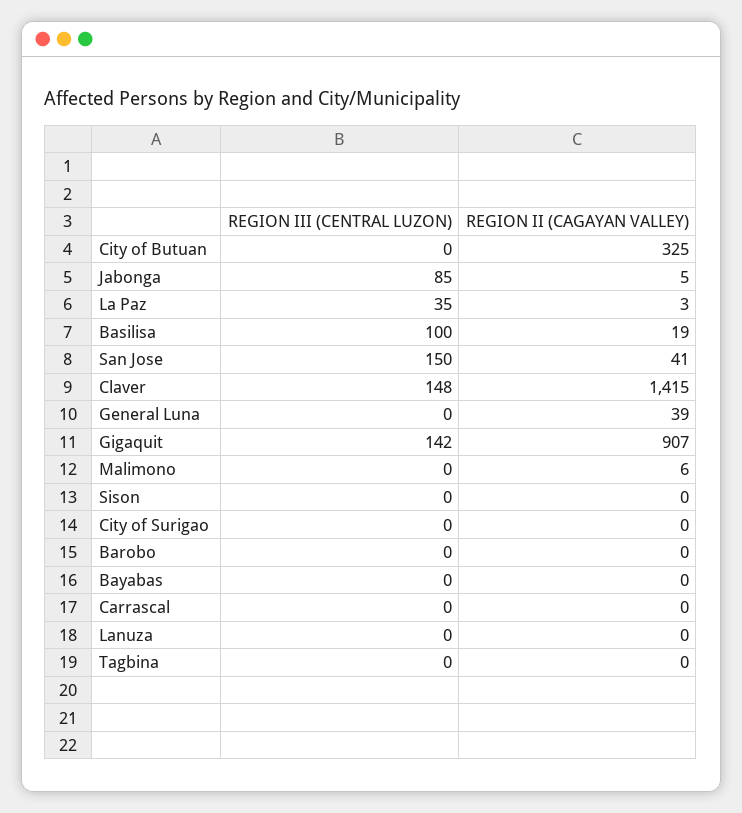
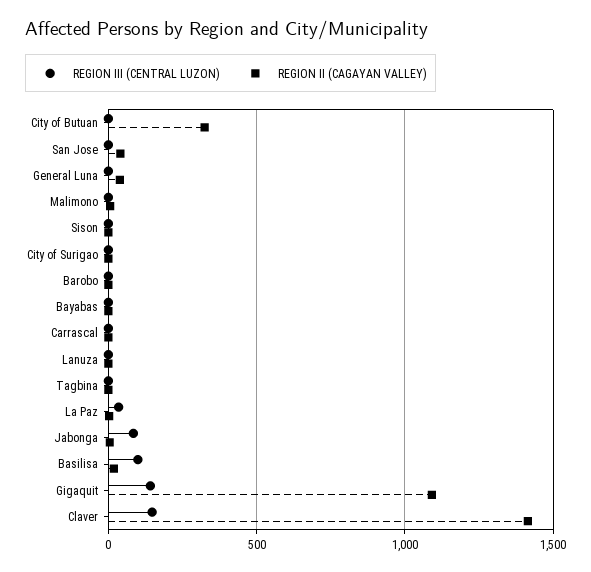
  {
    "REGION III (CENTRAL LUZON)": {
      "City of Butuan": 0,
      "Jabonga": 85,
      "La Paz": 35,
      "Basilisa": 100,
-     "San Jose": 150,
+     "San Jose": 0,
      "Claver": 148,
      "General Luna": 0,
      "Gigaquit": 142,
      "Malimono": 0,
      "Sison": 0,
      "City of Surigao": 0,
      "Barobo": 0,
      "Bayabas": 0,
      "Carrascal": 0,
      "Lanuza": 0,
      "Tagbina": 0
    },
    "REGION II (CAGAYAN VALLEY)": {
      "City of Butuan": 325,
      "Jabonga": 5,
      "La Paz": 3,
      "Basilisa": 19,
      "San Jose": 41,
      "Claver": 1415,
      "General Luna": 39,
-     "Gigaquit": 907,
+     "Gigaquit": 1100,
      "Malimono": 6,
      "Sison": 0,
      "City of Surigao": 0,
      "Barobo": 0,
      "Bayabas": 0,
      "Carrascal": 0,
      "Lanuza": 0,
      "Tagbina": 0
    }
  }

